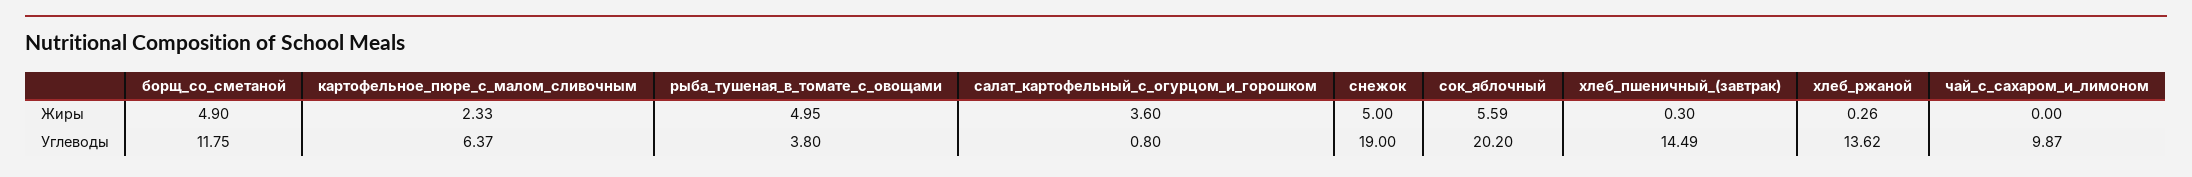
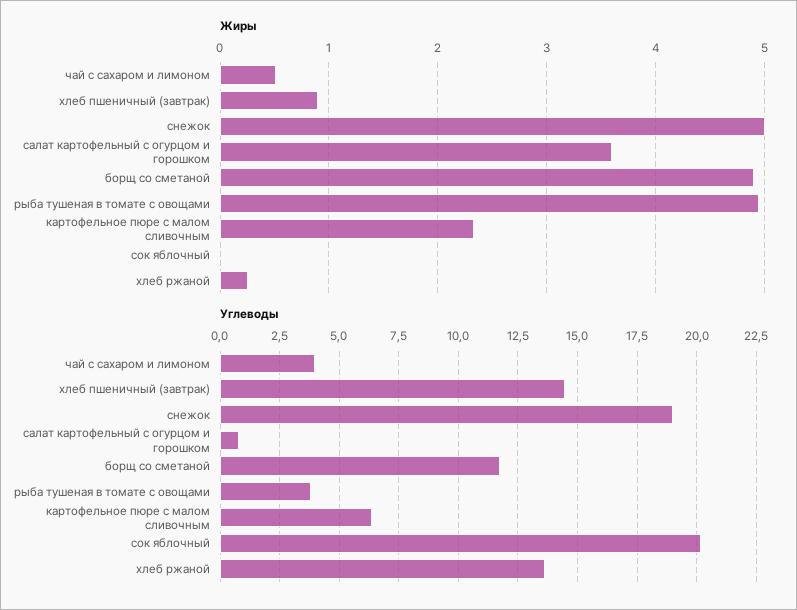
  {
    "Жиры": {
      "борщ_со_сметаной": 4.9,
      "картофельное_пюре_с_малом_сливочным": 2.33,
      "рыба_тушеная_в_томате_с_овощами": 4.95,
      "салат_картофельный_с_огурцом_и_горошком": 3.6,
      "снежок": 5,
-     "сок_яблочный": 5.59,
+     "сок_яблочный": 0,
-     "хлеб_пшеничный_(завтрак)": 0.3,
+     "хлеб_пшеничный_(завтрак)": 0.9,
      "хлеб_ржаной": 0.26,
-     "чай_с_сахаром_и_лимоном": 0
+     "чай_с_сахаром_и_лимоном": 0.5
    },
    "Углеводы": {
      "борщ_со_сметаной": 11.75,
      "картофельное_пюре_с_малом_сливочным": 6.37,
      "рыба_тушеная_в_томате_с_овощами": 3.8,
      "салат_картофельный_с_огурцом_и_горошком": 0.8,
      "снежок": 19,
      "сок_яблочный": 20.2,
      "хлеб_пшеничный_(завтрак)": 14.49,
      "хлеб_ржаной": 13.62,
-     "чай_с_сахаром_и_лимоном": 9.87
+     "чай_с_сахаром_и_лимоном": 4
    }
  }

